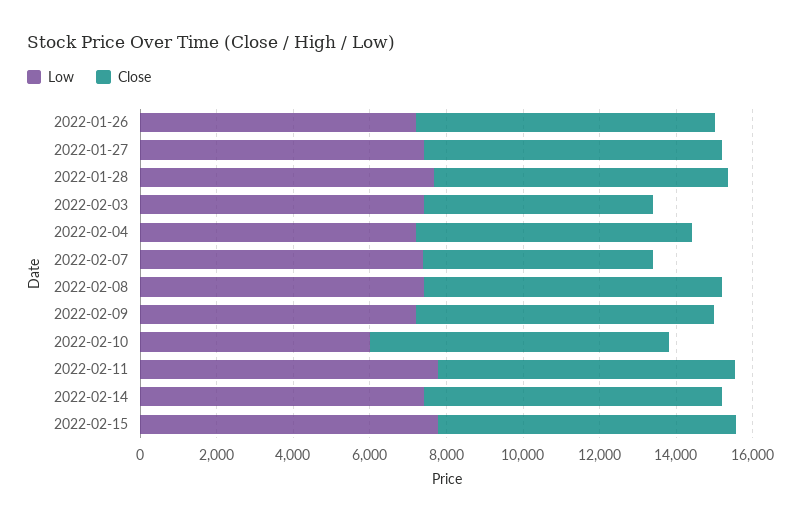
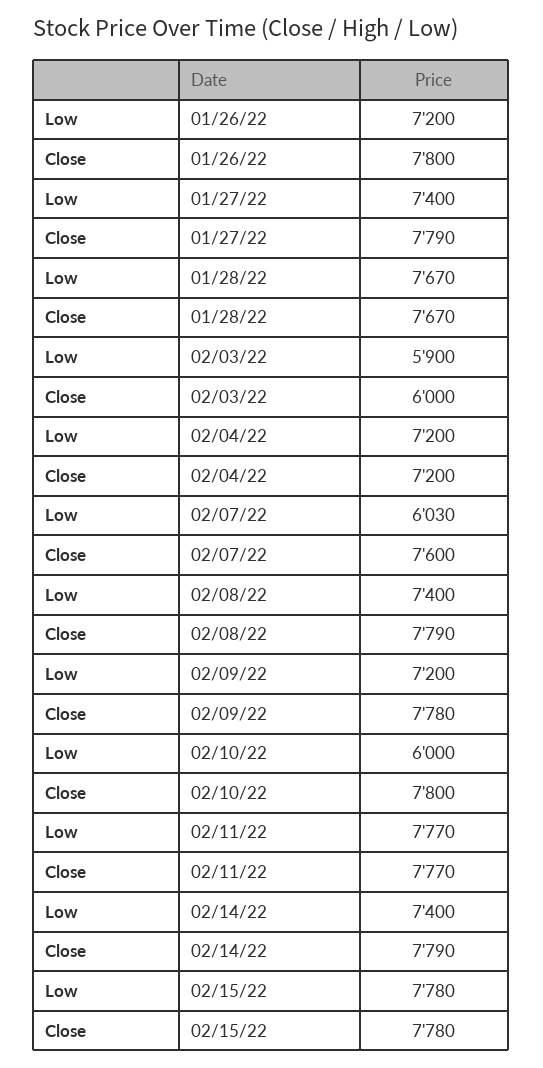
  {
    "Low": {
      "2022-01-26": 7200,
      "2022-01-27": 7400,
      "2022-01-28": 7670,
-     "2022-02-03": 7500,
+     "2022-02-03": 5900,
      "2022-02-04": 7200,
-     "2022-02-07": 7500,
+     "2022-02-07": 6030,
      "2022-02-08": 7400,
      "2022-02-09": 7200,
      "2022-02-10": 6000,
      "2022-02-11": 7770,
      "2022-02-14": 7400,
      "2022-02-15": 7780
    },
    "Close": {
      "2022-01-26": 7800,
      "2022-01-27": 7790,
      "2022-01-28": 7670,
      "2022-02-03": 6000,
      "2022-02-04": 7200,
-     "2022-02-07": 6000,
+     "2022-02-07": 7600,
      "2022-02-08": 7790,
      "2022-02-09": 7780,
      "2022-02-10": 7800,
      "2022-02-11": 7770,
      "2022-02-14": 7790,
      "2022-02-15": 7780
    }
  }

